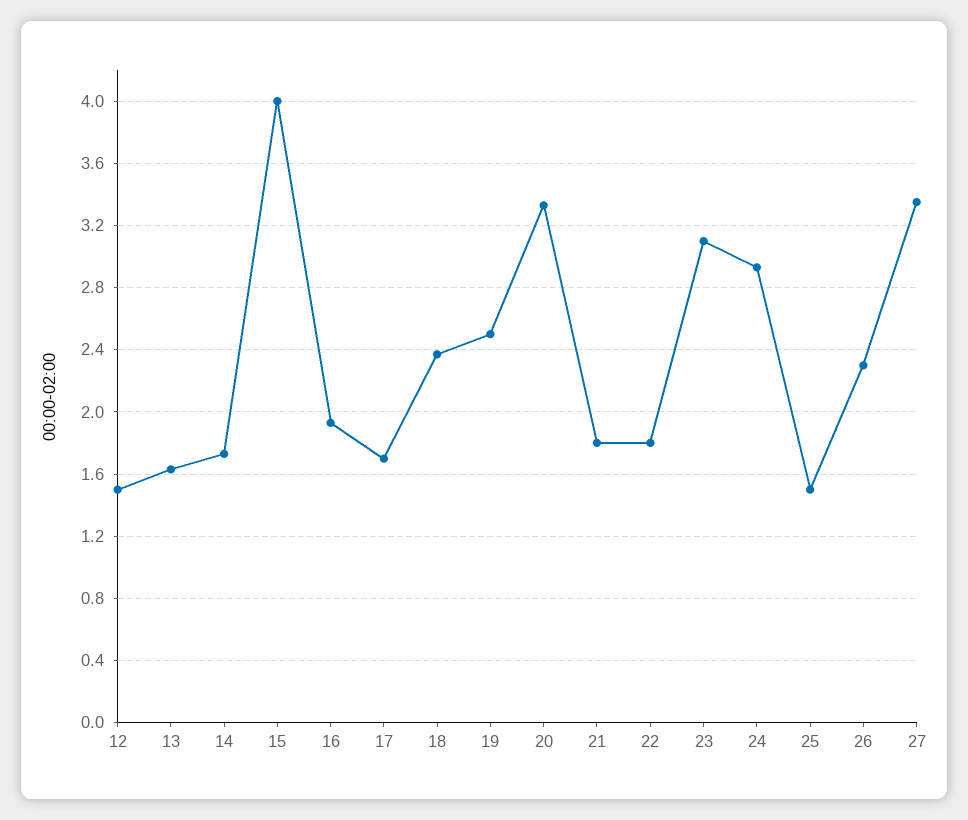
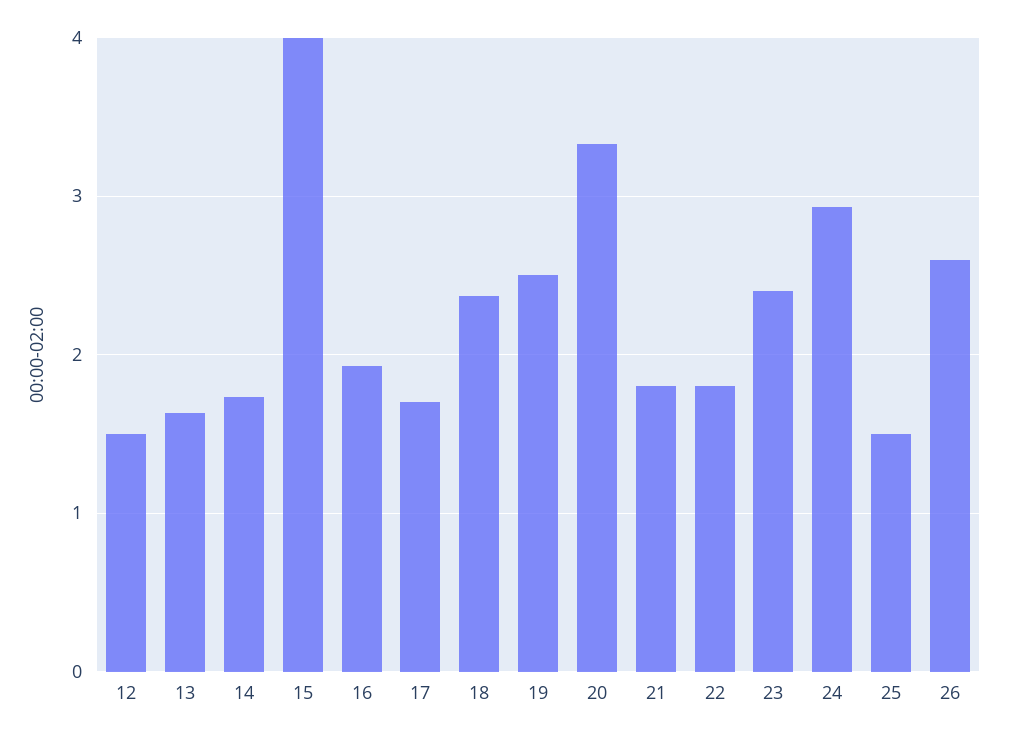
  {
    "12": 1.5,
    "13": 1.65,
    "14": 1.75,
    "15": 4,
    "16": 1.95,
    "17": 1.7,
    "18": 2.35,
    "19": 2.5,
    "20": 3.35,
    "21": 1.8,
    "22": 1.8,
-   "23": 3.1,
+   "23": 2.4,
    "24": 2.95,
    "25": 1.5,
-   "26": 2.3,
+   "26": 2.6
-   "27": 3.35
  }

